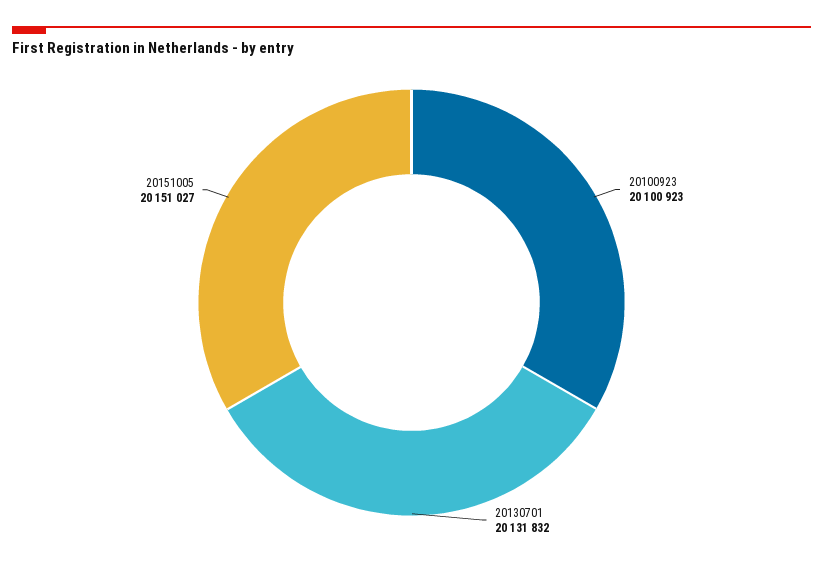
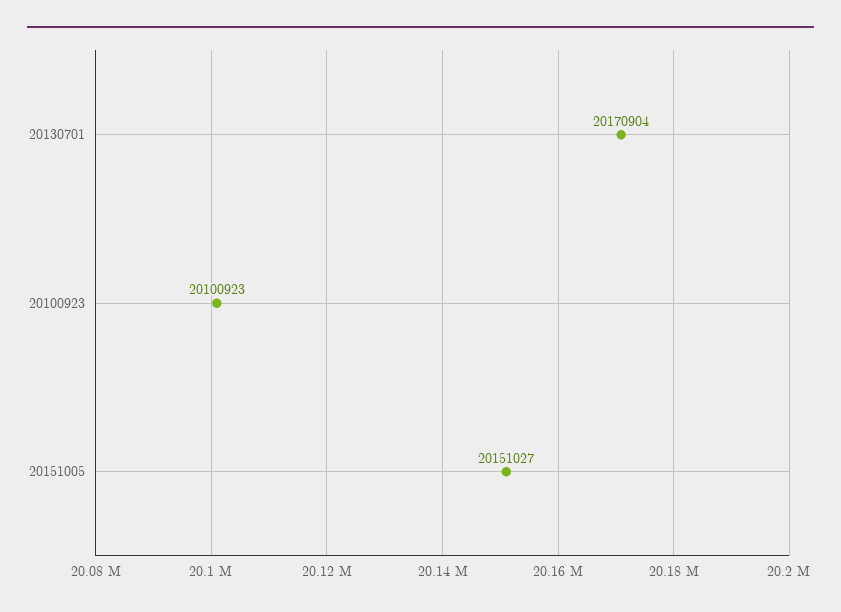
  {
    "20100923": 20100923,
-   "20130701": 20131832,
+   "20130701": 20170904,
    "20151005": 20151027
  }

